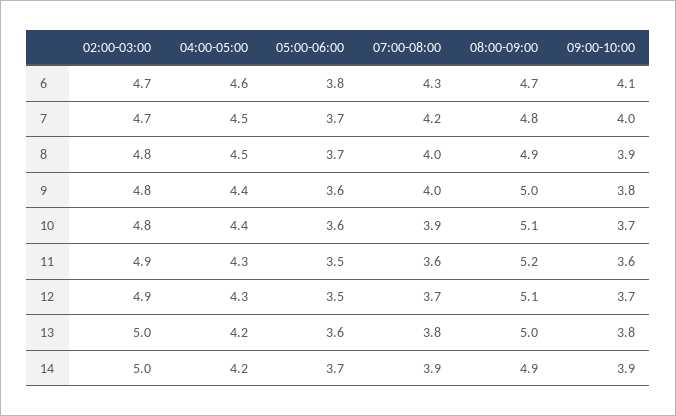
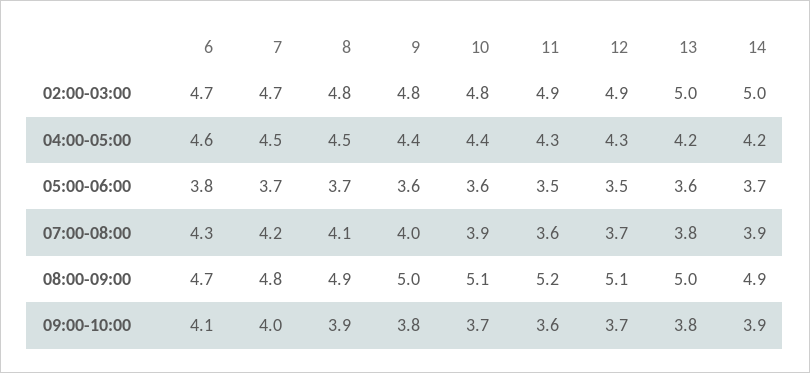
  {
    "02:00-03:00": {
      "6": 4.7,
      "7": 4.7,
      "8": 4.8,
      "9": 4.8,
      "10": 4.8,
      "11": 4.9,
      "12": 4.9,
      "13": 5,
      "14": 5
    },
    "04:00-05:00": {
      "6": 4.6,
      "7": 4.5,
      "8": 4.5,
      "9": 4.4,
      "10": 4.4,
      "11": 4.3,
      "12": 4.3,
      "13": 4.2,
      "14": 4.2
    },
    "05:00-06:00": {
      "6": 3.8,
      "7": 3.7,
      "8": 3.7,
      "9": 3.6,
      "10": 3.6,
      "11": 3.5,
      "12": 3.5,
      "13": 3.6,
      "14": 3.7
    },
    "07:00-08:00": {
      "6": 4.3,
      "7": 4.2,
-     "8": 4,
+     "8": 4.1,
      "9": 4,
      "10": 3.9,
      "11": 3.6,
      "12": 3.7,
      "13": 3.8,
      "14": 3.9
    },
    "08:00-09:00": {
      "6": 4.7,
      "7": 4.8,
      "8": 4.9,
      "9": 5,
      "10": 5.1,
      "11": 5.2,
      "12": 5.1,
      "13": 5,
      "14": 4.9
    },
    "09:00-10:00": {
      "6": 4.1,
      "7": 4,
      "8": 3.9,
      "9": 3.8,
      "10": 3.7,
      "11": 3.6,
      "12": 3.7,
      "13": 3.8,
      "14": 3.9
    }
  }

